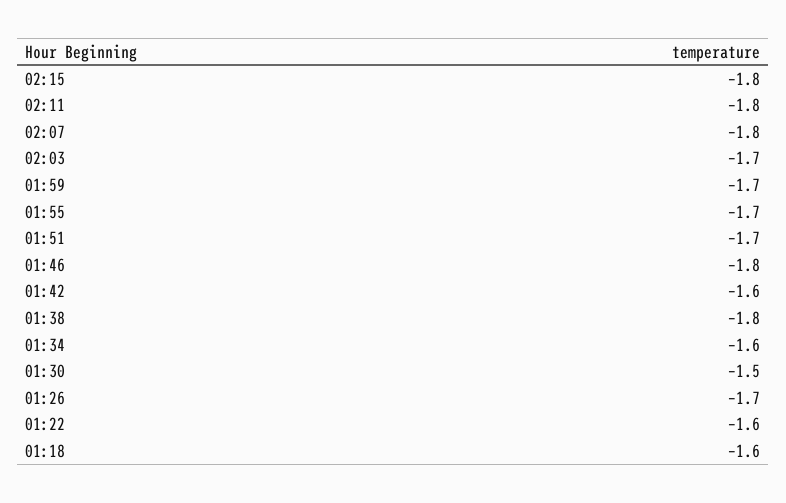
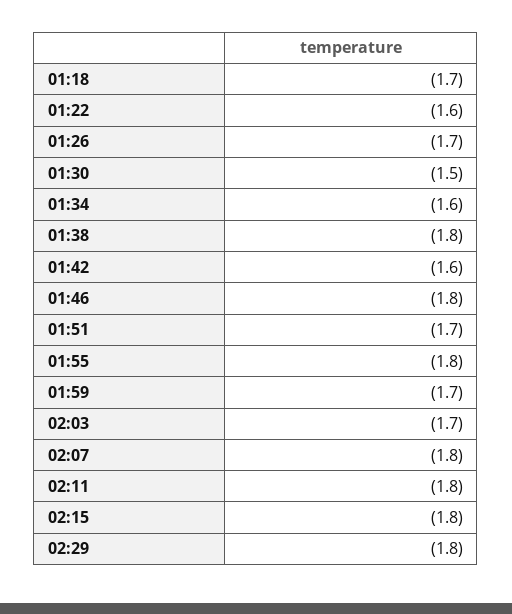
  {
    "02:15": -1.8,
    "02:11": -1.8,
    "02:07": -1.8,
    "02:03": -1.7,
    "01:59": -1.7,
-   "01:55": -1.7,
+   "01:55": -1.8,
    "01:51": -1.7,
    "01:46": -1.8,
    "01:42": -1.6,
    "01:38": -1.8,
    "01:34": -1.6,
    "01:30": -1.5,
    "01:26": -1.7,
    "01:22": -1.6,
-   "01:18": -1.6
+   "01:18": -1.7,
+   "02:29": -1.8
  }

